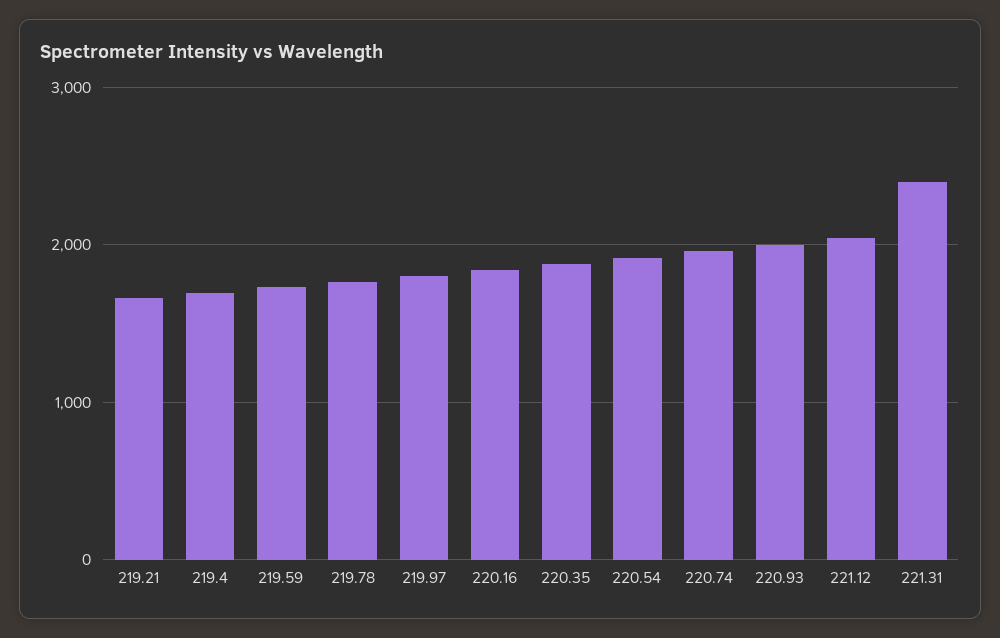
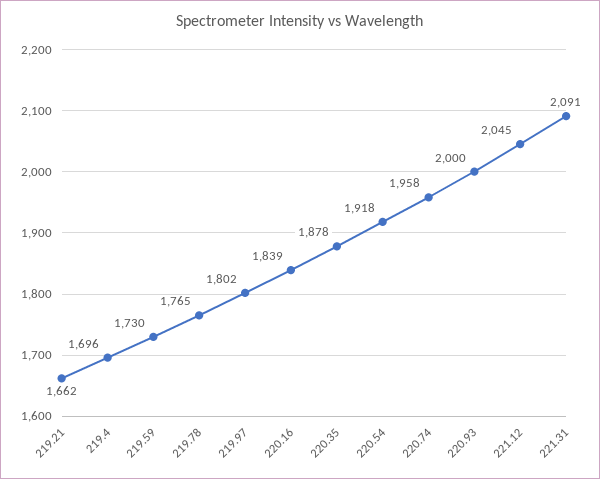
  {
    "219.21": 1662,
    "219.4": 1696,
    "219.59": 1730,
    "219.78": 1765,
    "219.97": 1802,
    "220.16": 1839,
    "220.35": 1878,
    "220.54": 1918,
    "220.74": 1958,
    "220.93": 2000,
    "221.12": 2045,
-   "221.31": 2400
+   "221.31": 2091
  }

